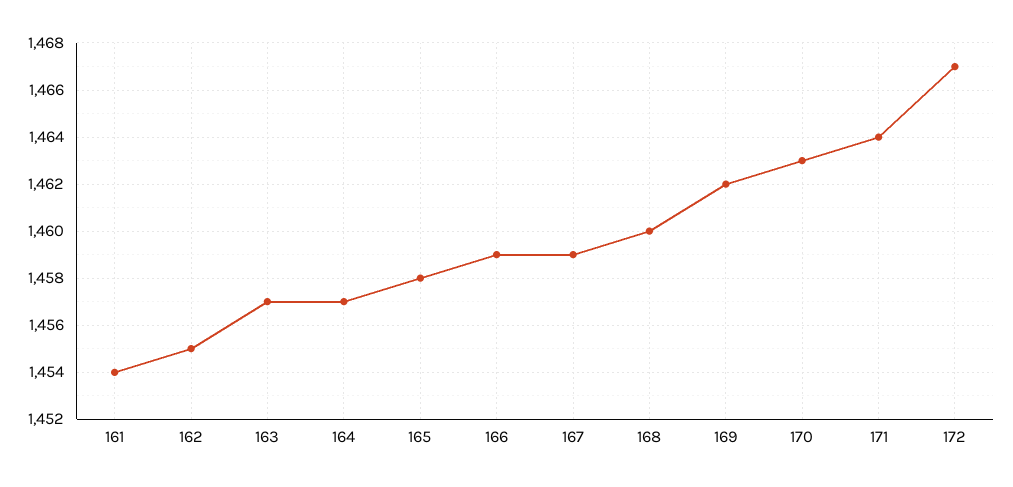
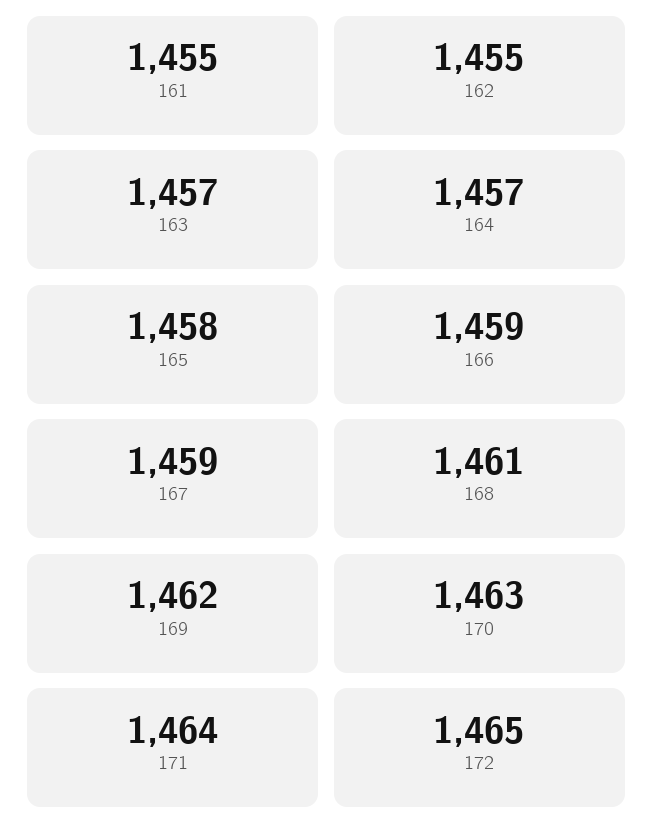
  {
-   "161": 1454,
+   "161": 1455,
    "162": 1455,
    "163": 1457,
    "164": 1457,
    "165": 1458,
    "166": 1459,
    "167": 1459,
-   "168": 1460,
+   "168": 1461,
    "169": 1462,
    "170": 1463,
    "171": 1464,
-   "172": 1467
+   "172": 1465
  }

